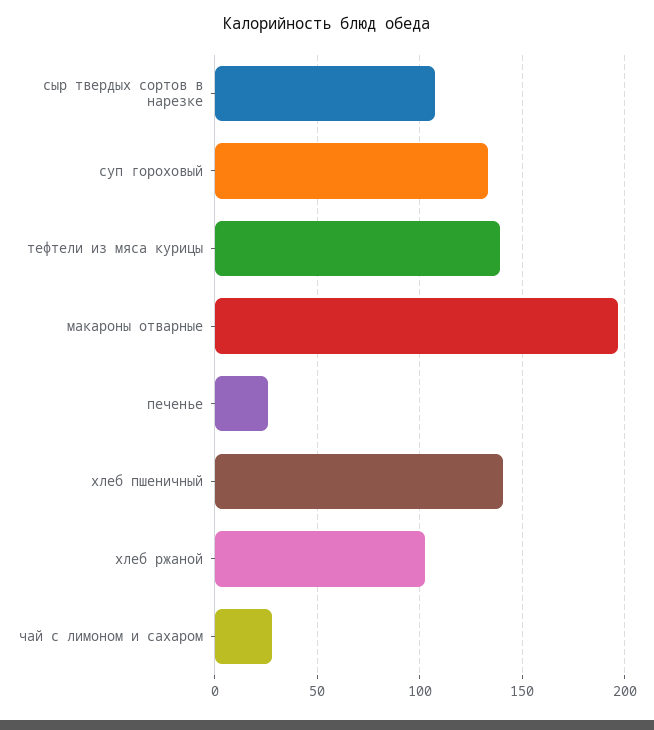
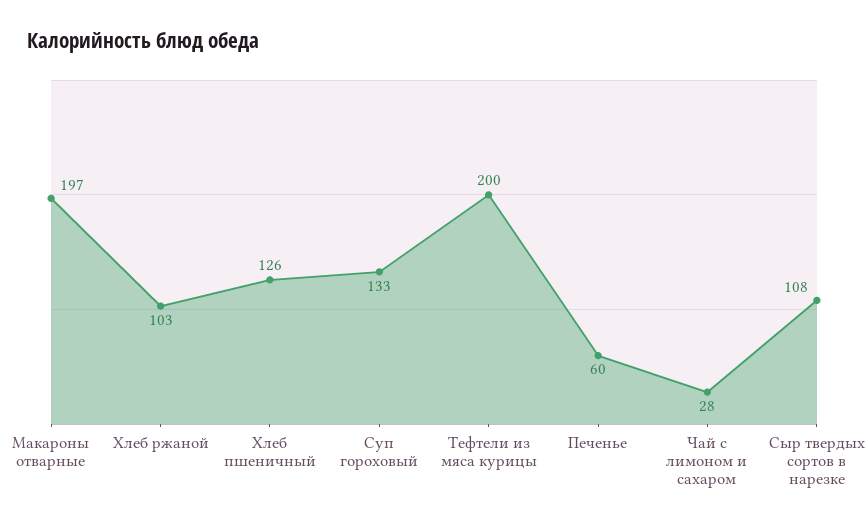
  {
    "сыр твердых сортов в нарезке": 108,
    "суп гороховый": 133,
-   "тефтели из мяса курицы": 140,
+   "тефтели из мяса курицы": 200,
    "макароны отварные": 197,
-   "печенье": 25,
+   "печенье": 60,
-   "хлеб пшеничный": 140,
+   "хлеб пшеничный": 126,
    "хлеб ржаной": 103,
    "чай с лимоном и сахаром": 28
  }

